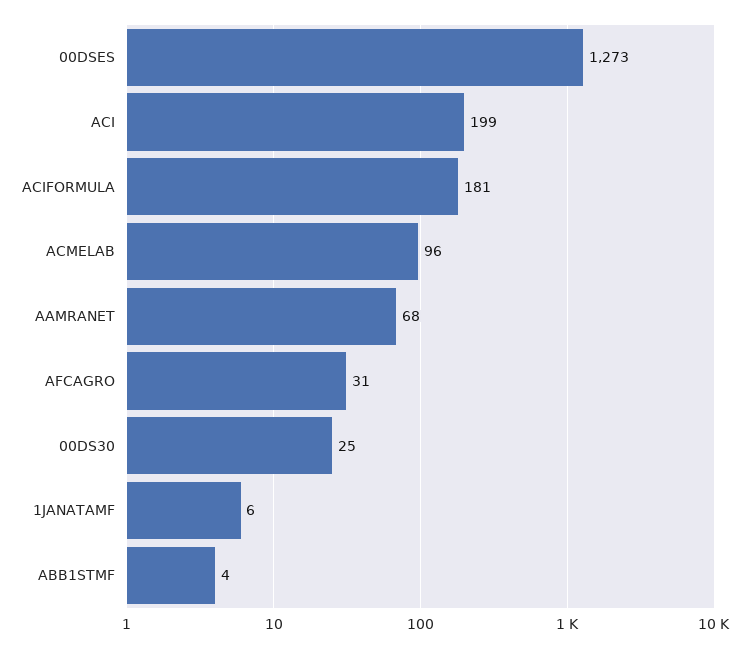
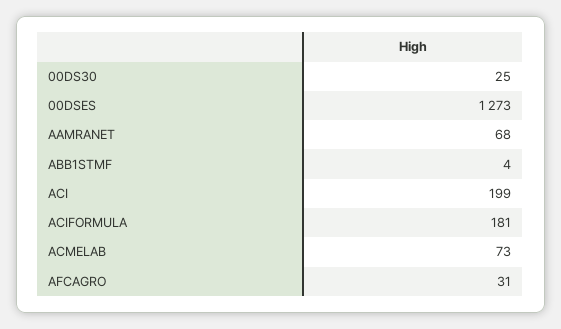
  {
    "00DSES": 1273,
    "ACI": 199,
    "ACIFORMULA": 181,
-   "ACMELAB": 96,
+   "ACMELAB": 73,
    "AAMRANET": 68,
    "AFCAGRO": 31,
    "00DS30": 25,
-   "1JANATAMF": 6,
    "ABB1STMF": 4
  }

